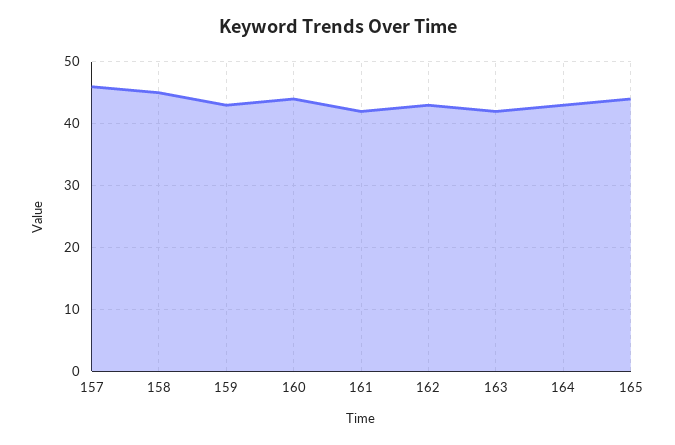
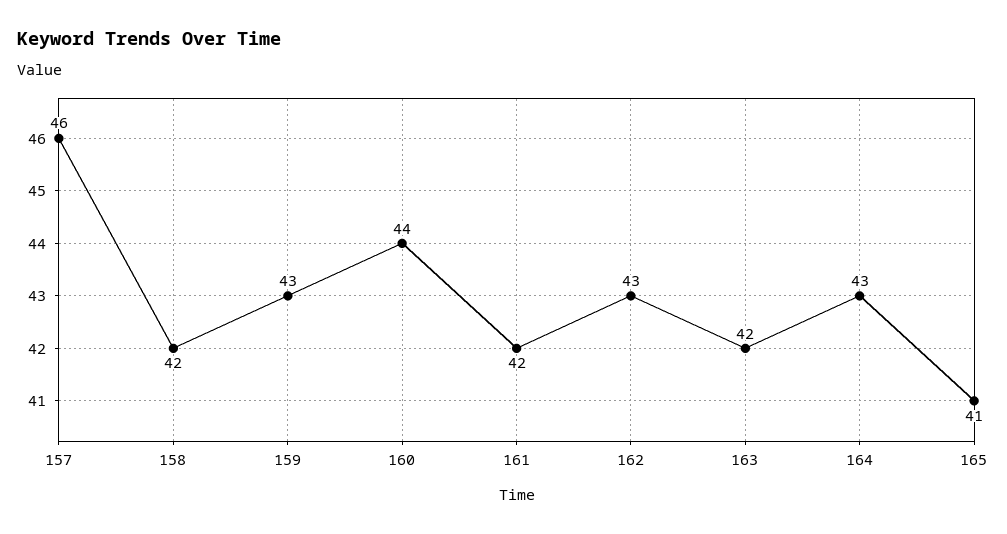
  {
    "157": 46,
-   "158": 45,
+   "158": 42,
    "159": 43,
    "160": 44,
    "161": 42,
    "162": 43,
    "163": 42,
    "164": 43,
-   "165": 44
+   "165": 41
  }

